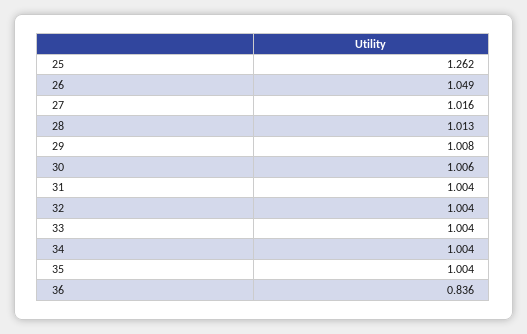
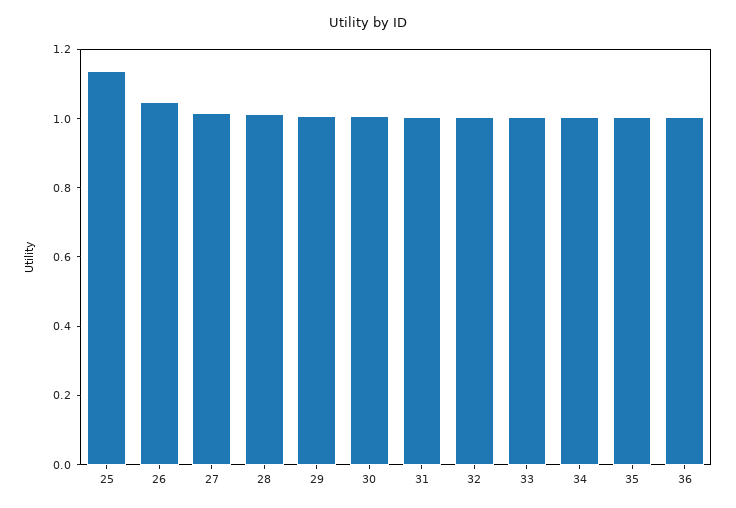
  {
-   "25": 1.262,
+   "25": 1.15,
    "26": 1.049,
    "27": 1.016,
    "28": 1.013,
    "29": 1.008,
    "30": 1.006,
    "31": 1.004,
    "32": 1.004,
    "33": 1.004,
    "34": 1.004,
    "35": 1.004,
-   "36": 0.836
+   "36": 1
  }

